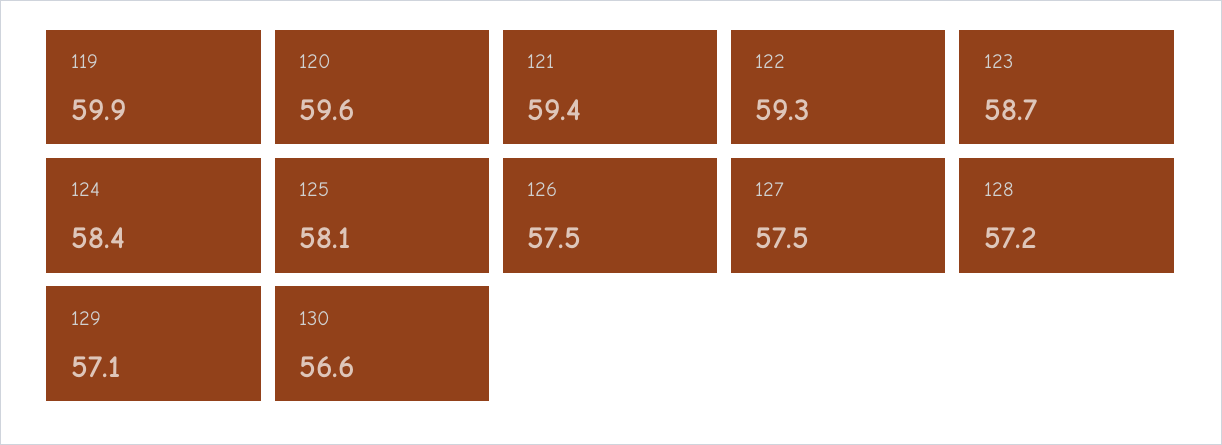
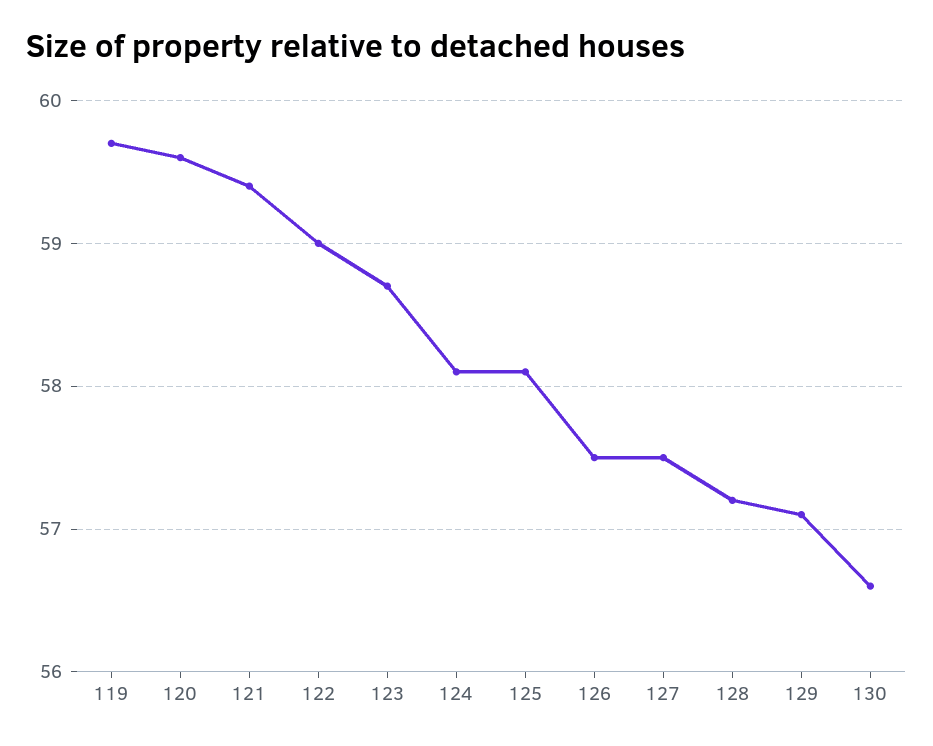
  {
-   "119": 59.9,
+   "119": 59.7,
    "120": 59.6,
    "121": 59.4,
-   "122": 59.3,
+   "122": 59,
    "123": 58.7,
-   "124": 58.4,
+   "124": 58.1,
    "125": 58.1,
    "126": 57.5,
    "127": 57.5,
    "128": 57.2,
    "129": 57.1,
    "130": 56.6
  }

